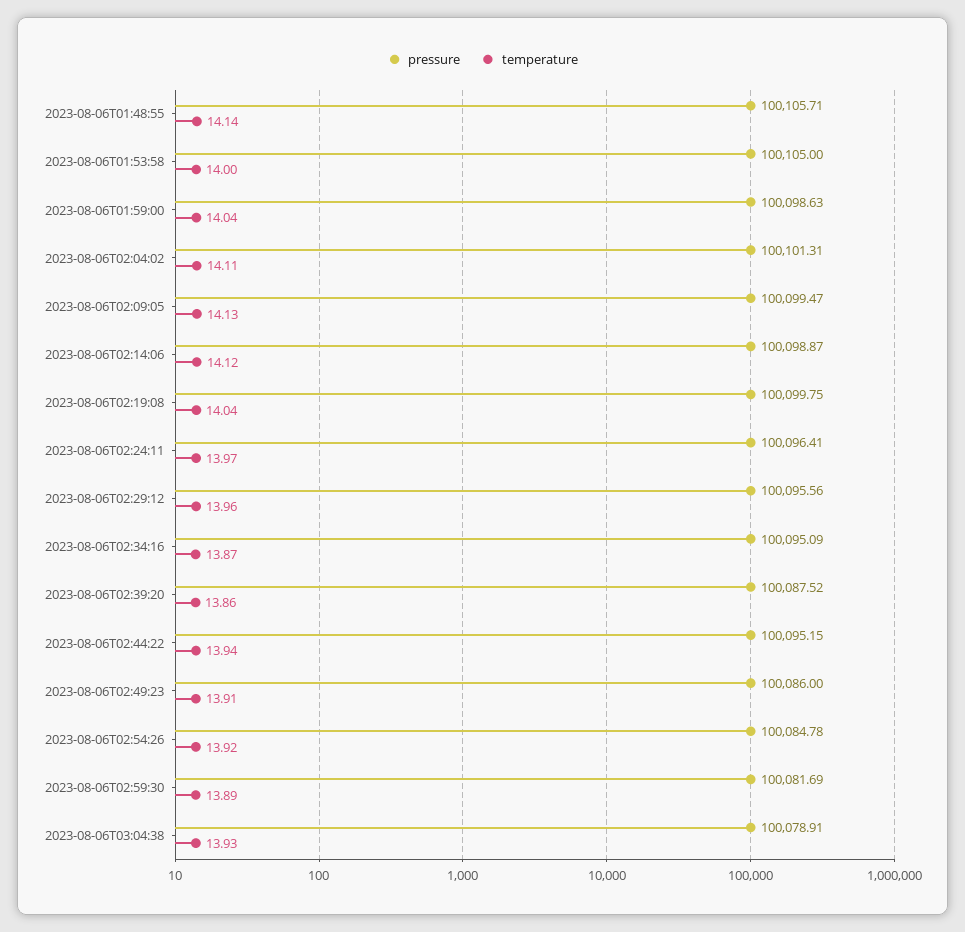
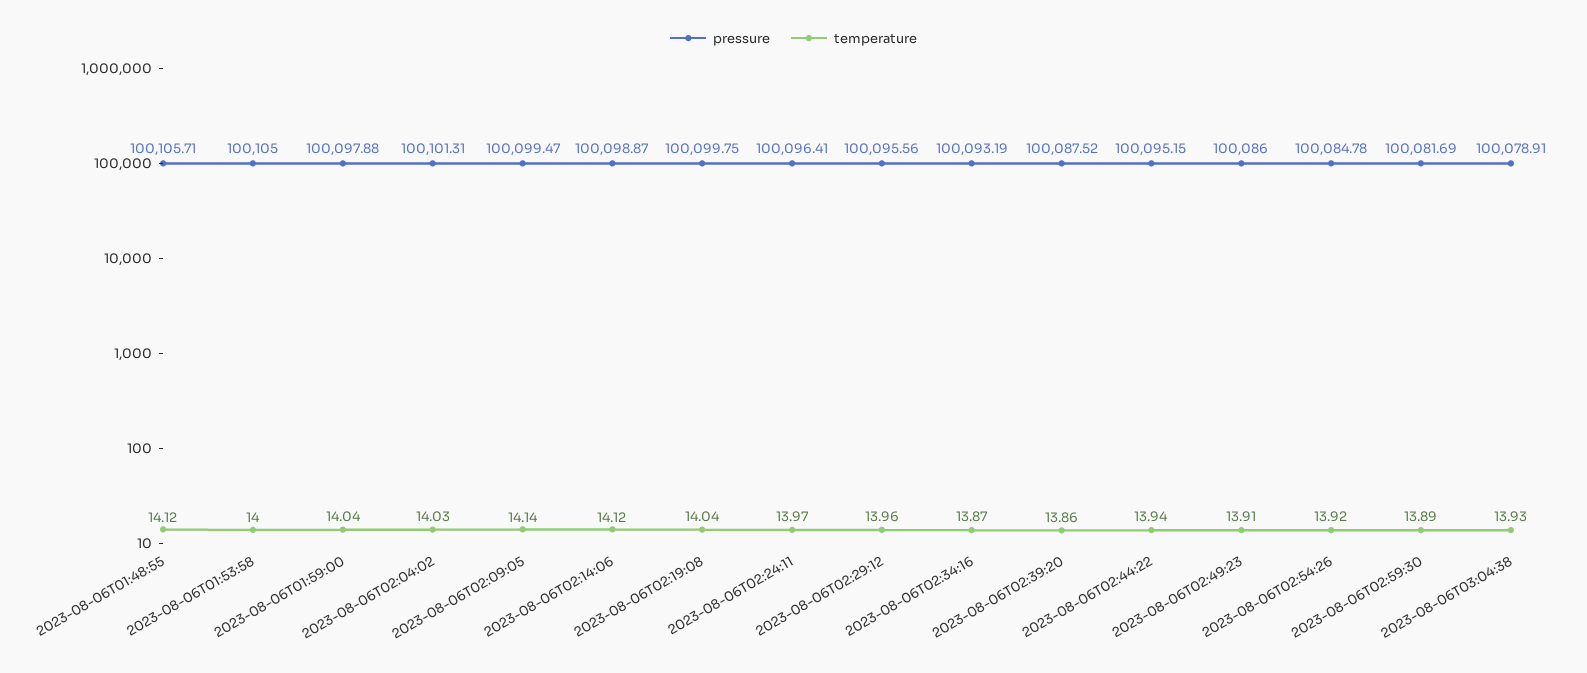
  {
    "pressure": {
      "2023-08-06T01:48:55": 100105.71,
      "2023-08-06T01:53:58": 100105,
-     "2023-08-06T01:59:00": 100098.63,
+     "2023-08-06T01:59:00": 100097.88,
      "2023-08-06T02:04:02": 100101.31,
      "2023-08-06T02:09:05": 100099.47,
      "2023-08-06T02:14:06": 100098.87,
      "2023-08-06T02:19:08": 100099.75,
      "2023-08-06T02:24:11": 100096.41,
      "2023-08-06T02:29:12": 100095.56,
-     "2023-08-06T02:34:16": 100095.09,
+     "2023-08-06T02:34:16": 100093.19,
      "2023-08-06T02:39:20": 100087.52,
      "2023-08-06T02:44:22": 100095.15,
      "2023-08-06T02:49:23": 100086,
      "2023-08-06T02:54:26": 100084.78,
      "2023-08-06T02:59:30": 100081.69,
      "2023-08-06T03:04:38": 100078.91
    },
    "temperature": {
-     "2023-08-06T01:48:55": 14.14,
+     "2023-08-06T01:48:55": 14.12,
      "2023-08-06T01:53:58": 14,
      "2023-08-06T01:59:00": 14.04,
-     "2023-08-06T02:04:02": 14.11,
+     "2023-08-06T02:04:02": 14.03,
-     "2023-08-06T02:09:05": 14.13,
+     "2023-08-06T02:09:05": 14.14,
      "2023-08-06T02:14:06": 14.12,
      "2023-08-06T02:19:08": 14.04,
      "2023-08-06T02:24:11": 13.97,
      "2023-08-06T02:29:12": 13.96,
      "2023-08-06T02:34:16": 13.87,
      "2023-08-06T02:39:20": 13.86,
      "2023-08-06T02:44:22": 13.94,
      "2023-08-06T02:49:23": 13.91,
      "2023-08-06T02:54:26": 13.92,
      "2023-08-06T02:59:30": 13.89,
      "2023-08-06T03:04:38": 13.93
    }
  }

